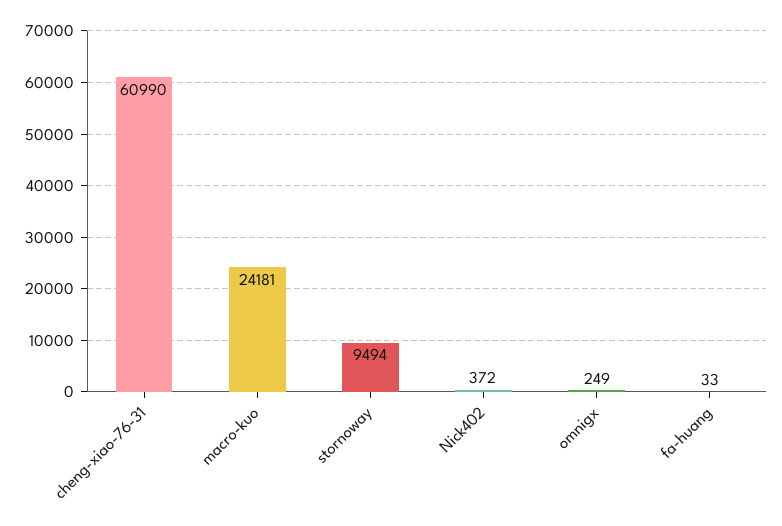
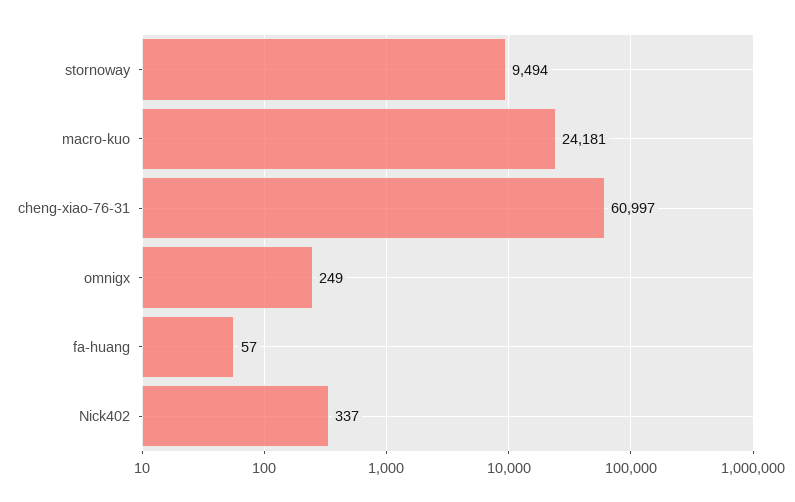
  {
-   "cheng-xiao-76-31": 60990,
+   "cheng-xiao-76-31": 60997,
    "macro-kuo": 24181,
    "stornoway": 9494,
-   "Nick402": 372,
+   "Nick402": 337,
    "omnigx": 249,
-   "fa-huang": 33
+   "fa-huang": 57
  }

